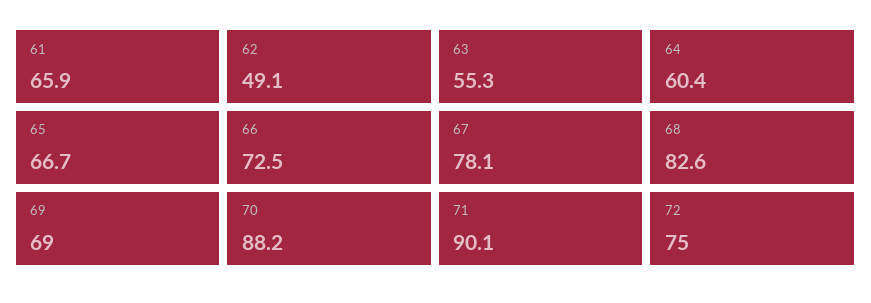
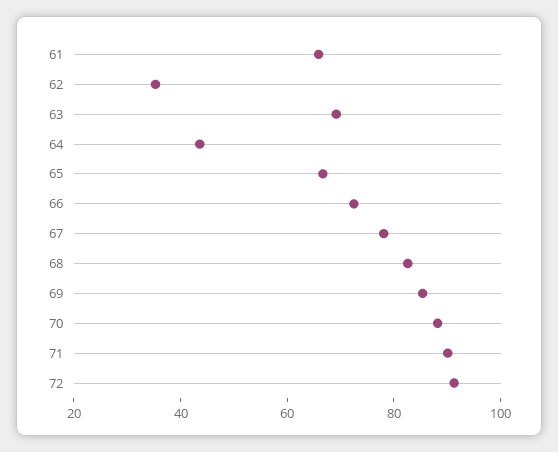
  {
    "61": 65.9,
-   "62": 49.1,
+   "62": 35,
-   "63": 55.3,
+   "63": 70,
-   "64": 60.4,
+   "64": 45,
    "65": 66.7,
    "66": 72.5,
    "67": 78.1,
    "68": 82.6,
-   "69": 69,
+   "69": 85,
    "70": 88.2,
    "71": 90.1,
-   "72": 75
+   "72": 90
  }

